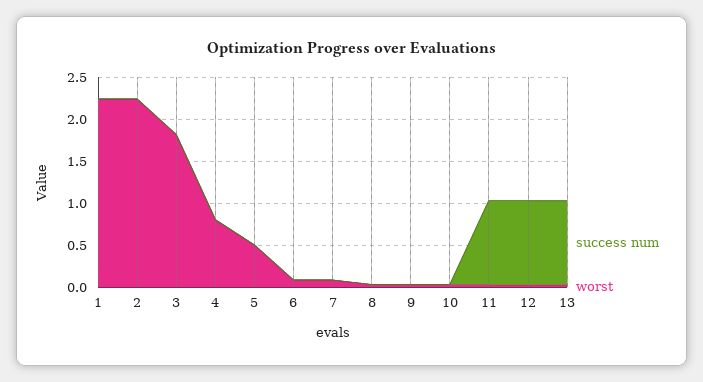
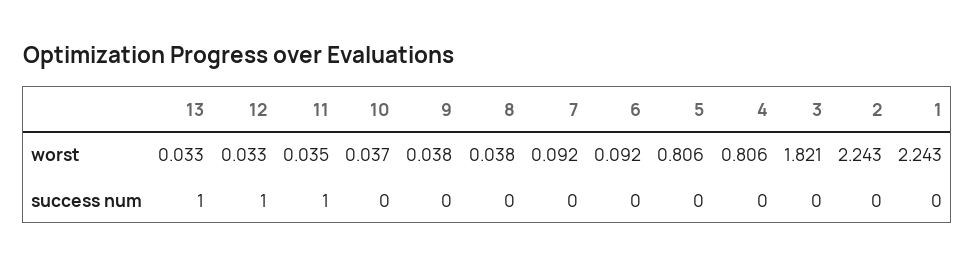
  {
    "success num": {
      "1": 0,
      "2": 0,
      "3": 0,
      "4": 0,
      "5": 0,
      "6": 0,
      "7": 0,
      "8": 0,
      "9": 0,
      "10": 0,
      "11": 1,
      "12": 1,
      "13": 1
    },
    "worst": {
      "1": 2.243,
      "2": 2.243,
      "3": 1.821,
      "4": 0.806,
-     "5": 0.5,
+     "5": 0.806,
      "6": 0.092,
      "7": 0.092,
      "8": 0.038,
      "9": 0.038,
      "10": 0.037,
      "11": 0.035,
      "12": 0.033,
      "13": 0.033
    }
  }

